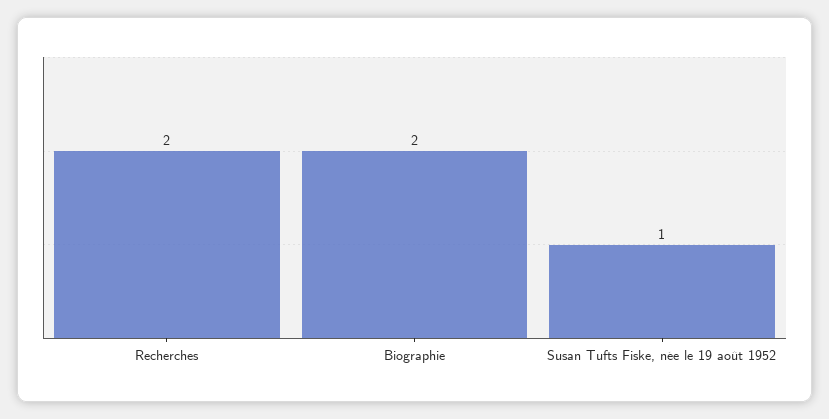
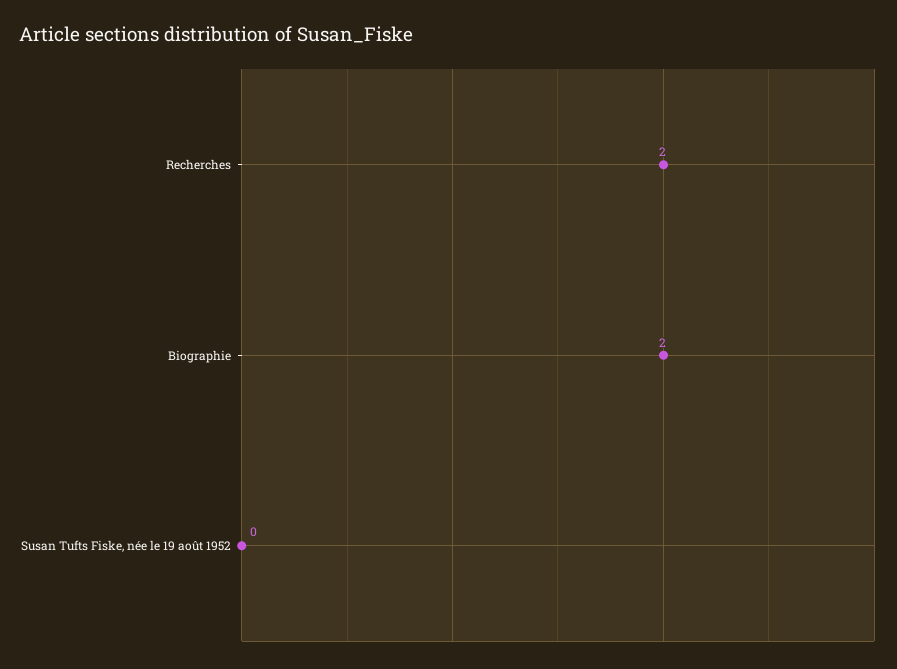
  {
    "Recherches": 2,
    "Biographie": 2,
-   "Susan Tufts Fiske, née le 19 août 1952": 1
+   "Susan Tufts Fiske, née le 19 août 1952": 0
  }

